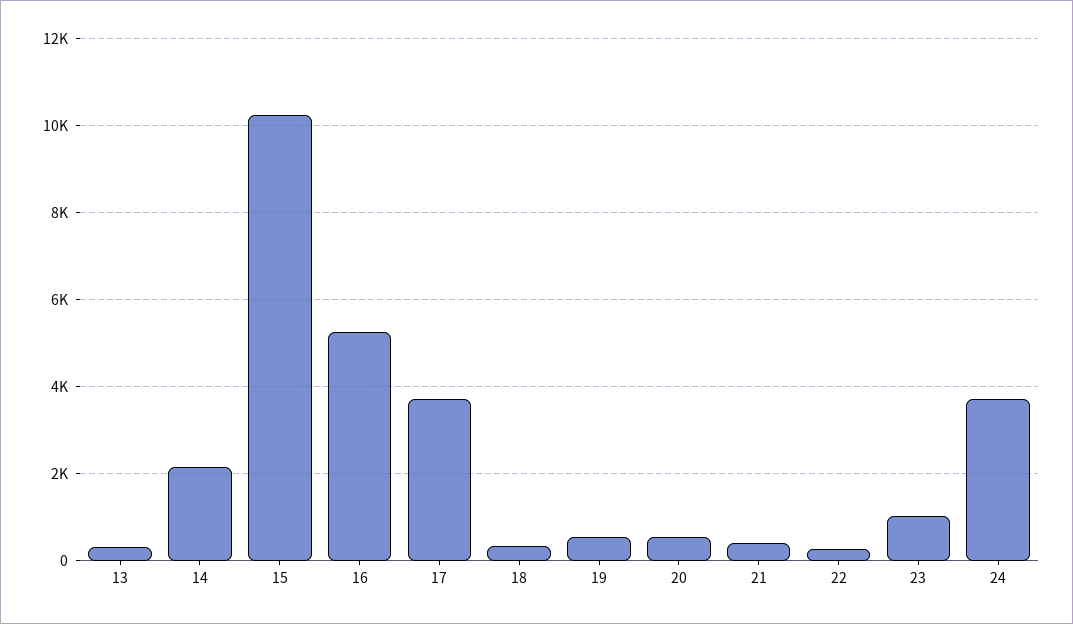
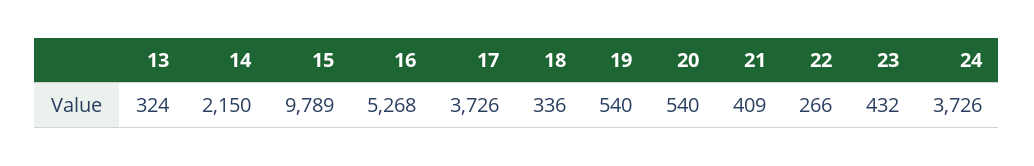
  {
    "13": 324,
    "14": 2150,
-   "15": 10200,
+   "15": 9789,
    "16": 5268,
    "17": 3726,
    "18": 336,
    "19": 540,
    "20": 540,
    "21": 409,
    "22": 266,
-   "23": 1000,
+   "23": 432,
    "24": 3726
  }

